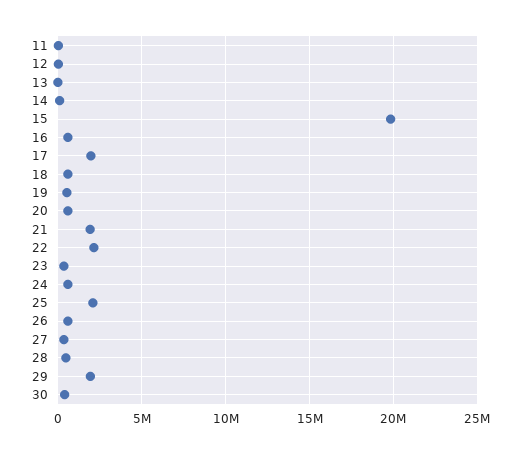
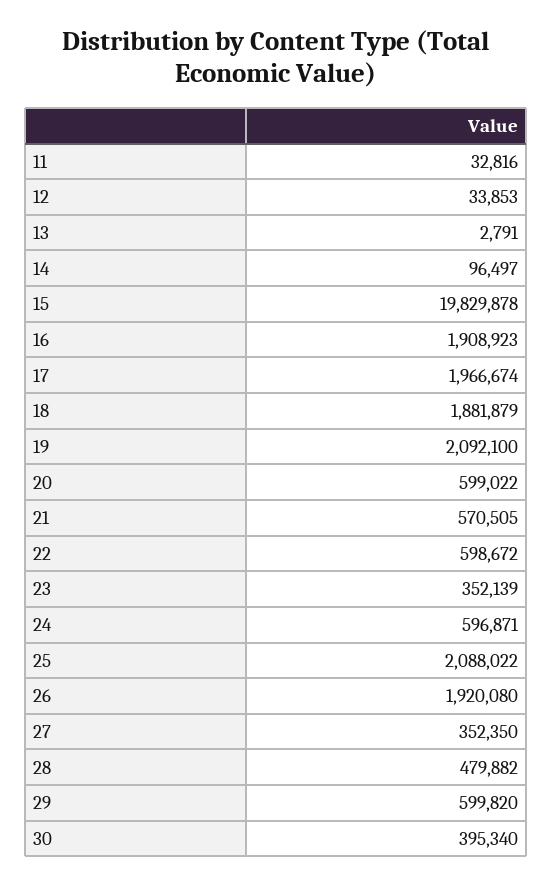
  {
    "11": 32816,
    "12": 33853,
    "13": 2791,
    "14": 96497,
    "15": 19829878,
-   "16": 500000,
+   "16": 1908923,
    "17": 1966674,
-   "18": 500000,
+   "18": 1881879,
-   "19": 500000,
+   "19": 2092100,
    "20": 599022,
-   "21": 2000000,
+   "21": 570505,
-   "22": 2000000,
+   "22": 598672,
    "23": 352139,
    "24": 596871,
    "25": 2088022,
-   "26": 500000,
+   "26": 1920080,
    "27": 352350,
    "28": 479882,
-   "29": 2000000,
+   "29": 599820,
    "30": 395340
  }

